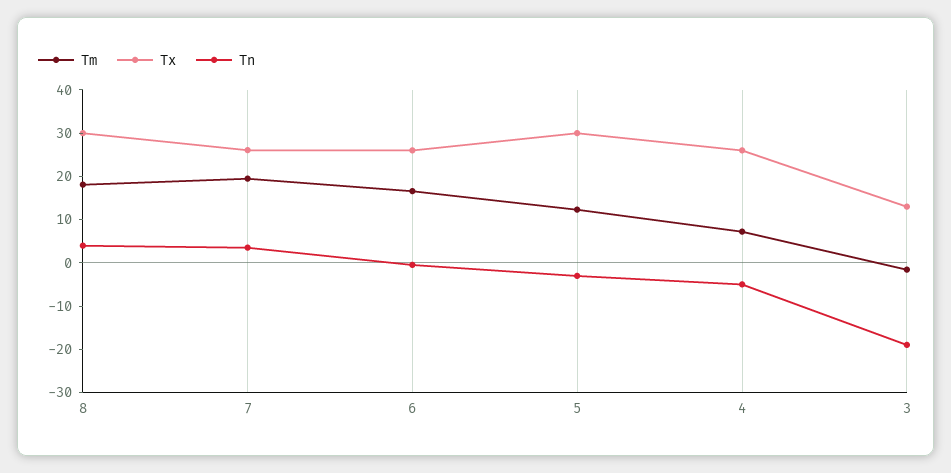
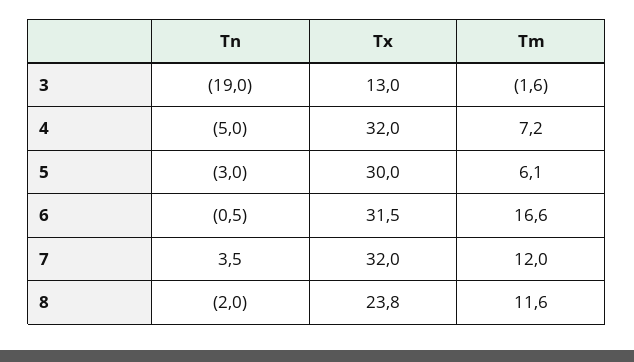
  {
    "Tm": {
-     "8": 18,
+     "8": 11.6,
-     "7": 20,
+     "7": 12,
      "6": 16.6,
-     "5": 12,
+     "5": 6.1,
      "4": 7.2,
      "3": -1.6
    },
    "Tx": {
-     "8": 30,
+     "8": 23.8,
-     "7": 26,
+     "7": 32,
-     "6": 26,
+     "6": 31.5,
      "5": 30,
-     "4": 26,
+     "4": 32,
      "3": 13
    },
    "Tn": {
-     "8": 4,
+     "8": -2,
      "7": 3.5,
      "6": -0.5,
      "5": -3,
      "4": -5,
      "3": -19
    }
  }

